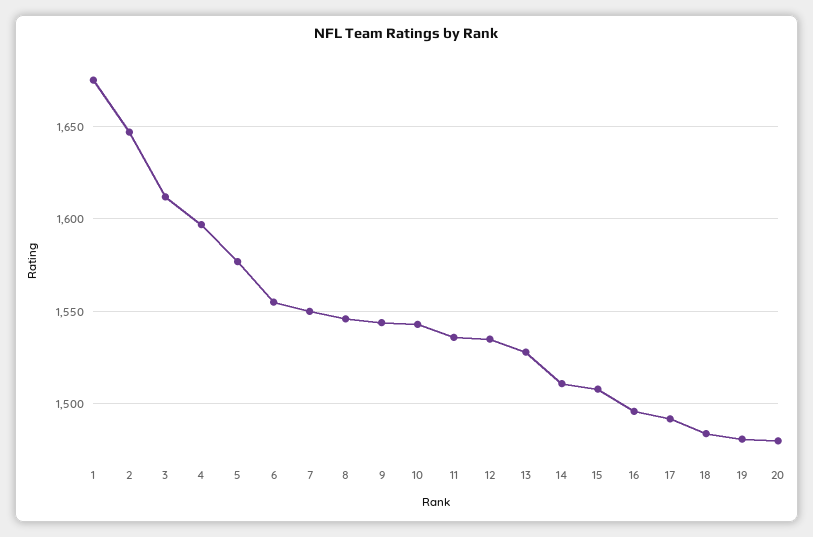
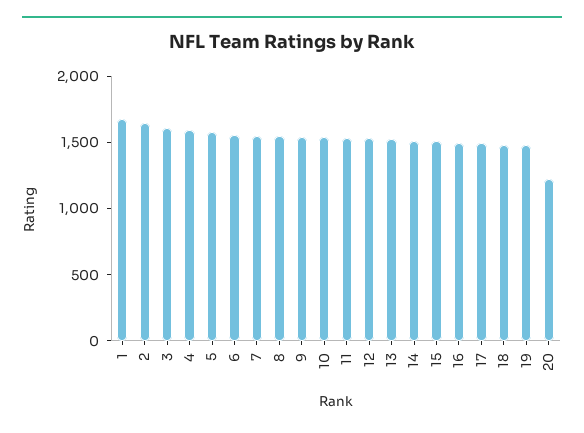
  {
    "1": 1675,
    "2": 1645,
    "3": 1610,
    "4": 1595,
    "5": 1575,
    "6": 1555,
    "7": 1550,
    "8": 1545,
    "9": 1545,
    "10": 1545,
    "11": 1535,
    "12": 1535,
    "13": 1530,
    "14": 1510,
    "15": 1510,
    "16": 1495,
    "17": 1490,
    "18": 1485,
    "19": 1480,
-   "20": 1480
+   "20": 1200
  }

